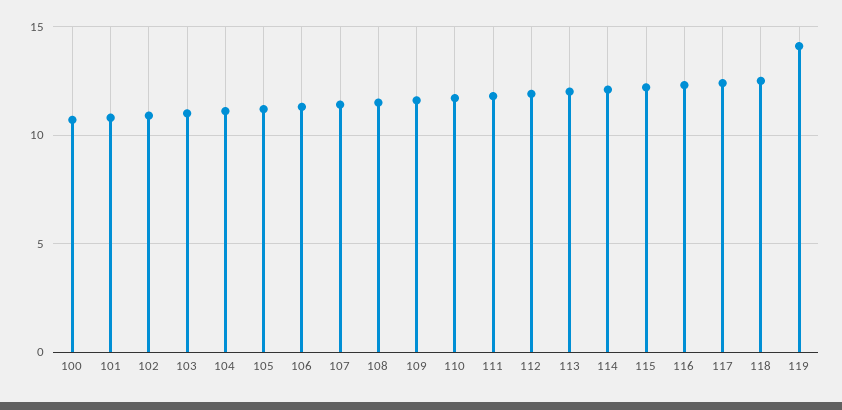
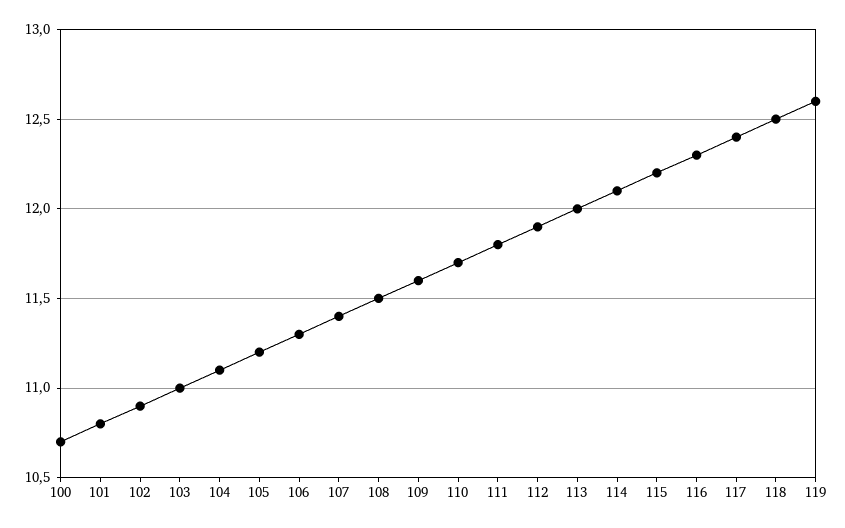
  {
    "100": 10.7,
    "101": 10.8,
    "102": 10.9,
    "103": 11,
    "104": 11.1,
    "105": 11.2,
    "106": 11.3,
    "107": 11.4,
    "108": 11.5,
    "109": 11.6,
    "110": 11.7,
    "111": 11.8,
    "112": 11.9,
    "113": 12,
    "114": 12.1,
    "115": 12.2,
    "116": 12.3,
    "117": 12.4,
    "118": 12.5,
-   "119": 14
+   "119": 12.6
  }

